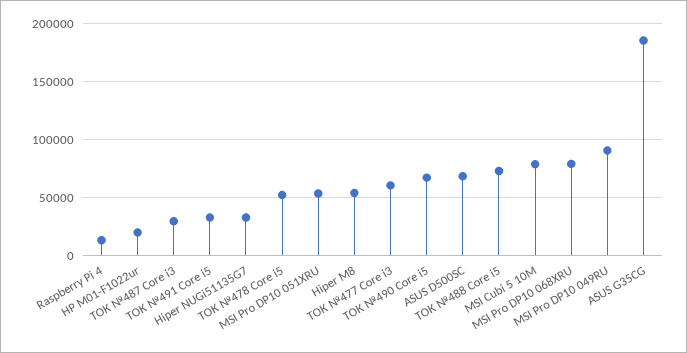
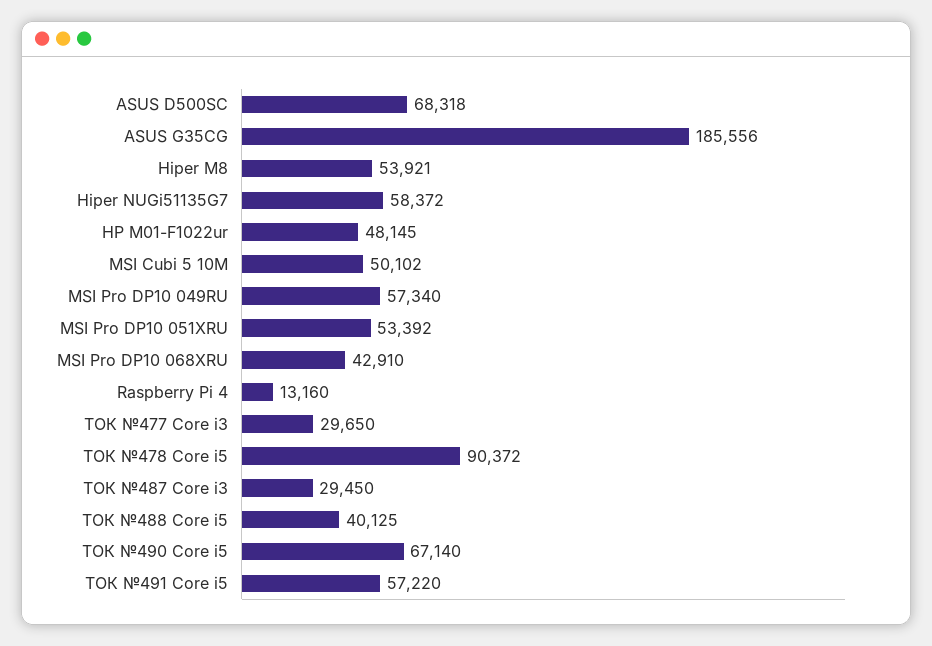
  {
    "Raspberry Pi 4": 13160,
-   "HP M01-F1022ur": 20000,
+   "HP M01-F1022ur": 48145,
    "ТОК №487 Core i3": 29450,
-   "ТОК №491 Core i5": 30000,
+   "ТОК №491 Core i5": 57220,
-   "Hiper NUGi51135G7": 30000,
+   "Hiper NUGi51135G7": 58372,
-   "ТОК №478 Core i5": 50000,
+   "ТОК №478 Core i5": 90372,
    "MSI Pro DP10 051XRU": 53392,
    "Hiper M8": 53921,
-   "ТОК №477 Core i3": 60000,
+   "ТОК №477 Core i3": 29650,
    "ТОК №490 Core i5": 67140,
    "ASUS D500SC": 68318,
-   "ТОК №488 Core i5": 70000,
+   "ТОК №488 Core i5": 40125,
-   "MSI Cubi 5 10M": 80000,
+   "MSI Cubi 5 10M": 50102,
-   "MSI Pro DP10 068XRU": 80000,
+   "MSI Pro DP10 068XRU": 42910,
-   "MSI Pro DP10 049RU": 90000,
+   "MSI Pro DP10 049RU": 57340,
    "ASUS G35CG": 185556
  }

